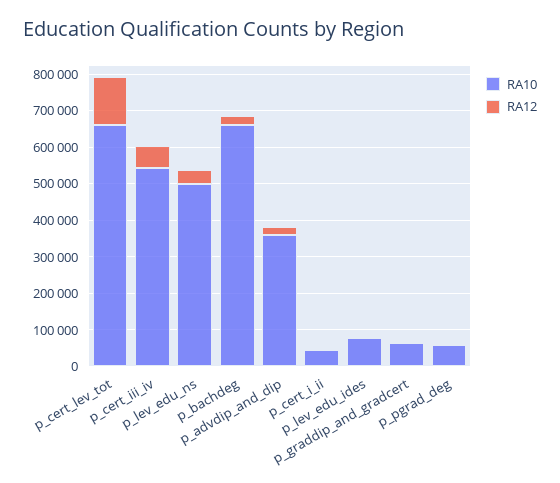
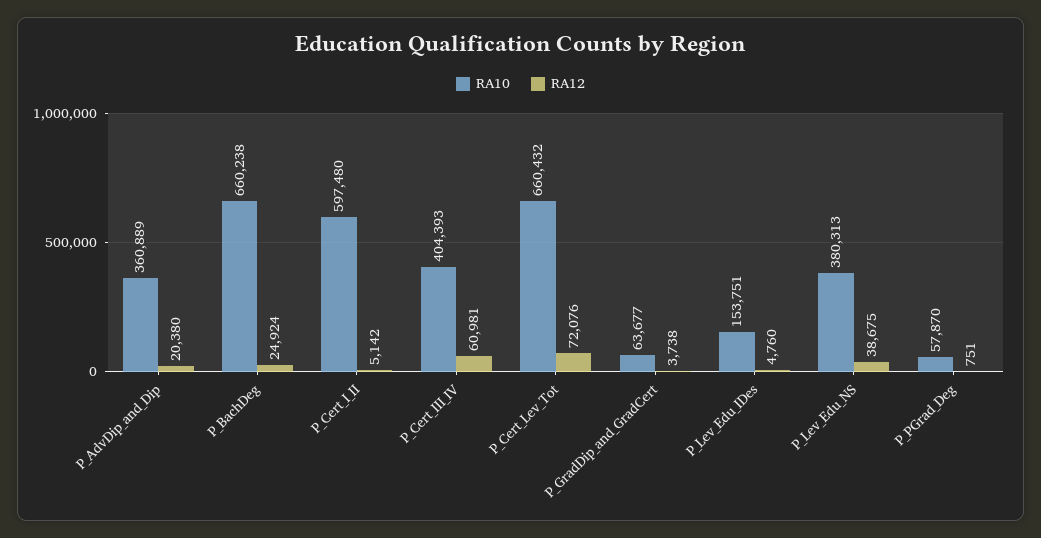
  {
    "RA10": {
      "p_cert_lev_tot": 660432,
-     "p_cert_iii_iv": 550000,
+     "p_cert_iii_iv": 404393,
-     "p_lev_edu_ns": 500000,
+     "p_lev_edu_ns": 380313,
      "p_bachdeg": 660238,
      "p_advdip_and_dip": 360889,
-     "p_cert_i_ii": 50000,
+     "p_cert_i_ii": 597480,
-     "p_lev_edu_ides": 75000,
+     "p_lev_edu_ides": 153751,
      "p_graddip_and_gradcert": 63677,
      "p_pgrad_deg": 57870
    },
    "RA12": {
-     "p_cert_lev_tot": 125000,
+     "p_cert_lev_tot": 72076,
      "p_cert_iii_iv": 60981,
      "p_lev_edu_ns": 38675,
      "p_bachdeg": 24924,
      "p_advdip_and_dip": 20380,
      "p_cert_i_ii": 5142,
      "p_lev_edu_ides": 4760,
      "p_graddip_and_gradcert": 3738,
      "p_pgrad_deg": 751
    }
  }

